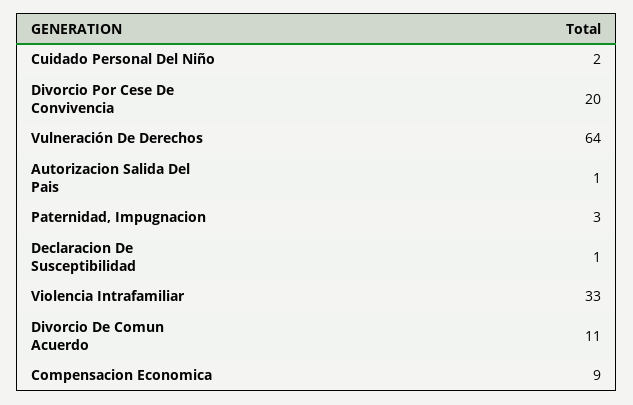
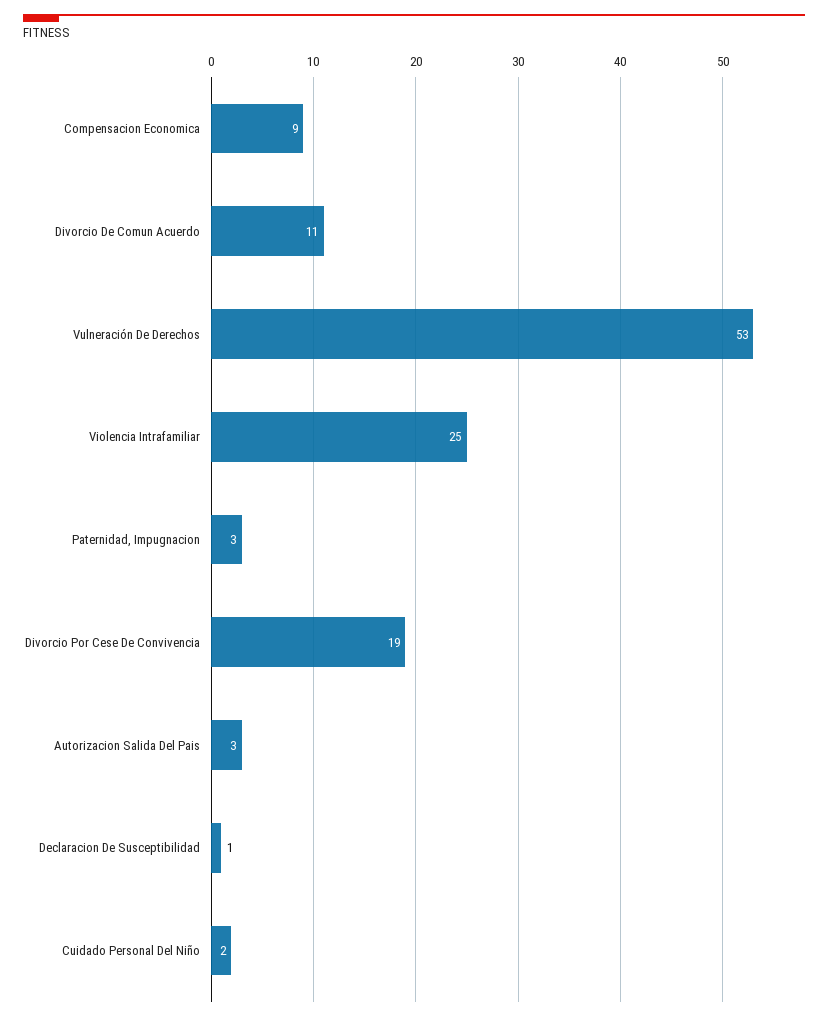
  {
    "Cuidado Personal Del Niño": 2,
-   "Divorcio Por Cese De Convivencia": 20,
+   "Divorcio Por Cese De Convivencia": 19,
-   "Vulneración De Derechos": 64,
+   "Vulneración De Derechos": 53,
-   "Autorizacion Salida Del Pais": 1,
+   "Autorizacion Salida Del Pais": 3,
    "Paternidad, Impugnacion": 3,
    "Declaracion De Susceptibilidad": 1,
-   "Violencia Intrafamiliar": 33,
+   "Violencia Intrafamiliar": 25,
    "Divorcio De Comun Acuerdo": 11,
    "Compensacion Economica": 9
  }

